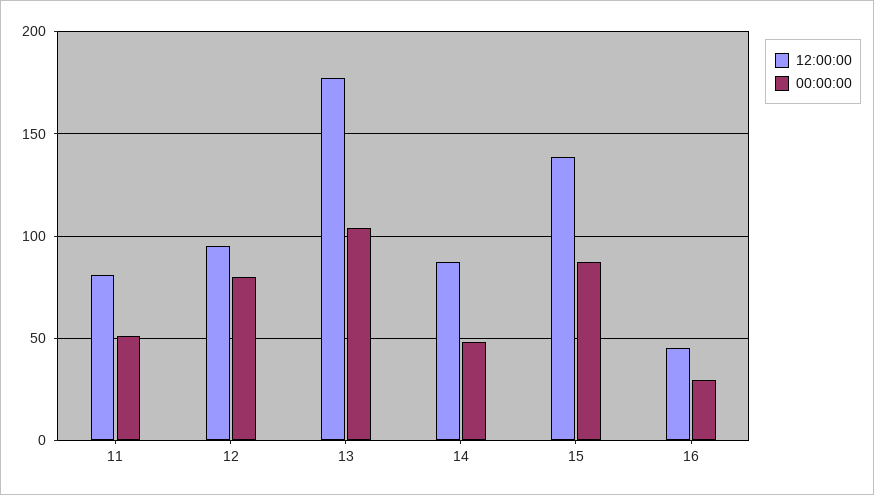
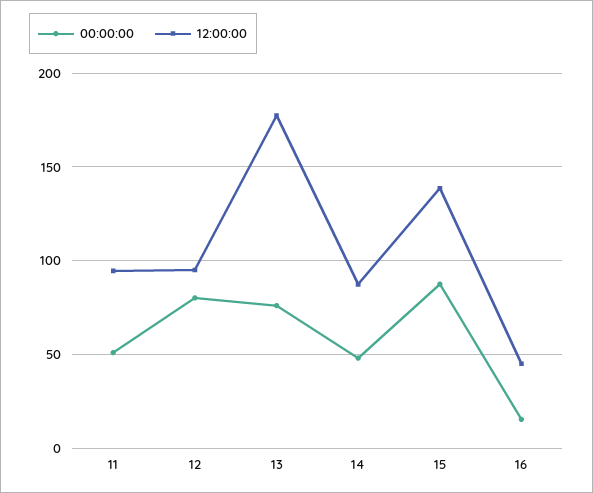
  {
    "12:00:00": {
-     "11": 80,
+     "11": 95,
      "12": 95,
      "13": 175,
      "14": 85,
      "15": 140,
      "16": 45
    },
    "00:00:00": {
      "11": 50,
      "12": 80,
-     "13": 105,
+     "13": 75,
      "14": 50,
      "15": 90,
-     "16": 30
+     "16": 15
    }
  }

